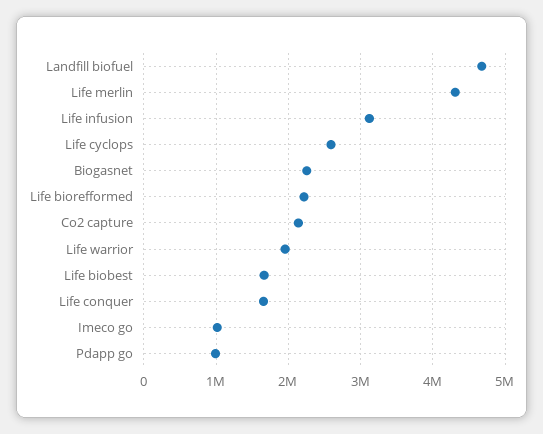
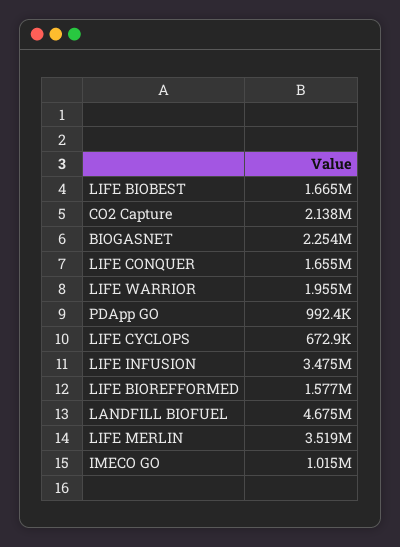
  {
    "Landfill biofuel": 4675000,
-   "Life merlin": 4300000,
+   "Life merlin": 3519000,
-   "Life infusion": 3100000,
+   "Life infusion": 3475000,
-   "Life cyclops": 2600000,
+   "Life cyclops": 672900,
    "Biogasnet": 2254000,
-   "Life biorefformed": 2200000,
+   "Life biorefformed": 1577000,
    "Co2 capture": 2138000,
    "Life warrior": 1955000,
    "Life biobest": 1665000,
    "Life conquer": 1655000,
    "Imeco go": 1015000,
    "Pdapp go": 992400
  }

